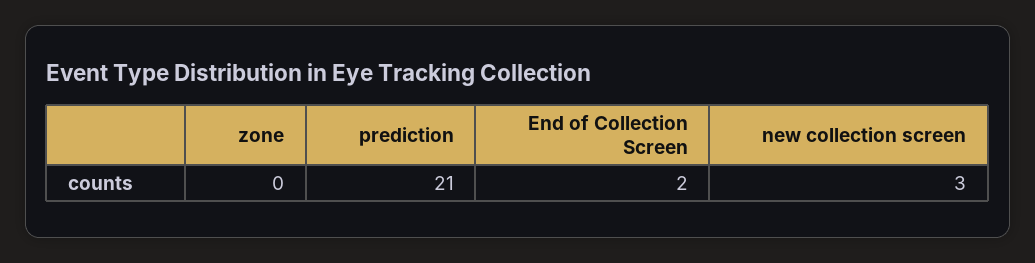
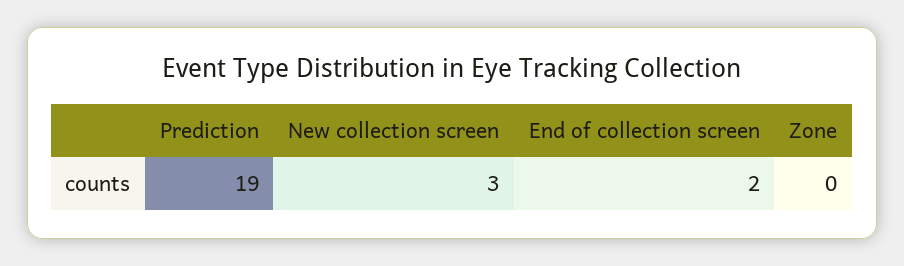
  {
    "zone": 0,
-   "prediction": 21,
+   "prediction": 19,
    "End of Collection Screen": 2,
    "new collection screen": 3
  }

